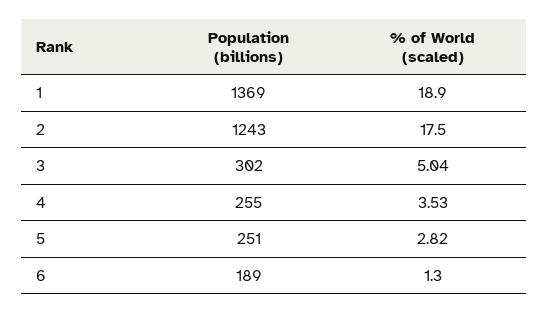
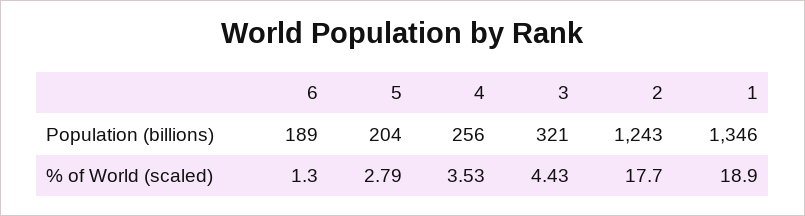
  {
    "Population (billions)": {
-     "1": 1369,
+     "1": 1346,
      "2": 1243,
-     "3": 302,
+     "3": 321,
-     "4": 255,
+     "4": 256,
-     "5": 251,
+     "5": 204,
      "6": 189
    },
    "% of World (scaled)": {
      "1": 18.9,
-     "2": 17.5,
+     "2": 17.7,
-     "3": 5.04,
+     "3": 4.43,
      "4": 3.53,
-     "5": 2.82,
+     "5": 2.79,
      "6": 1.3
    }
  }

